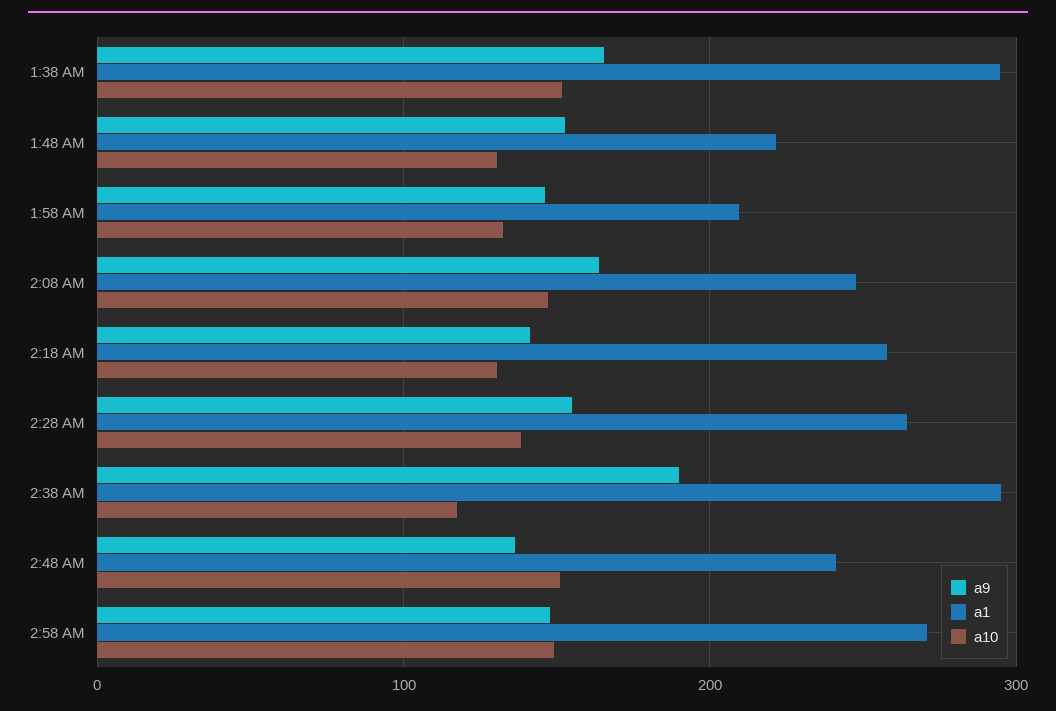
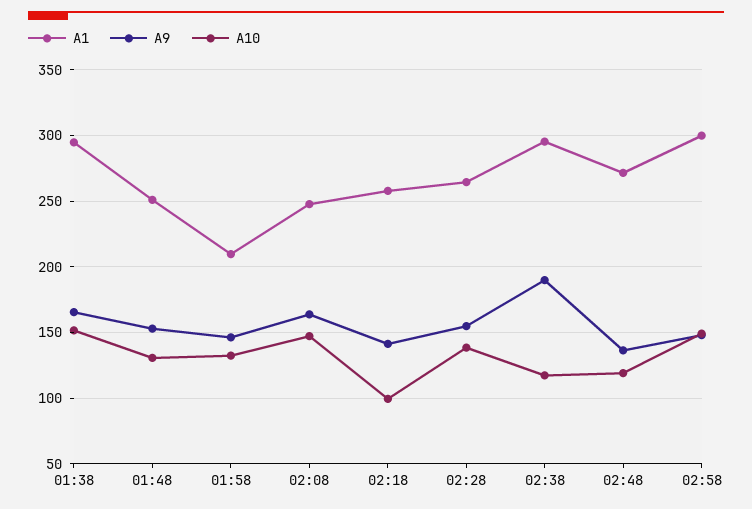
  {
    "a9": {
      "1:38 AM": 165,
      "1:48 AM": 155,
      "1:58 AM": 145,
      "2:08 AM": 165,
      "2:18 AM": 140,
      "2:28 AM": 155,
      "2:38 AM": 190,
      "2:48 AM": 135,
      "2:58 AM": 150
    },
    "a1": {
      "1:38 AM": 295,
-     "1:48 AM": 220,
+     "1:48 AM": 250,
      "1:58 AM": 210,
      "2:08 AM": 250,
      "2:18 AM": 260,
      "2:28 AM": 265,
      "2:38 AM": 295,
-     "2:48 AM": 240,
+     "2:48 AM": 270,
-     "2:58 AM": 270
+     "2:58 AM": 300
    },
    "a10": {
      "1:38 AM": 150,
      "1:48 AM": 130,
      "1:58 AM": 130,
      "2:08 AM": 145,
-     "2:18 AM": 130,
+     "2:18 AM": 100,
      "2:28 AM": 140,
      "2:38 AM": 115,
-     "2:48 AM": 150,
+     "2:48 AM": 120,
      "2:58 AM": 150
    }
  }

